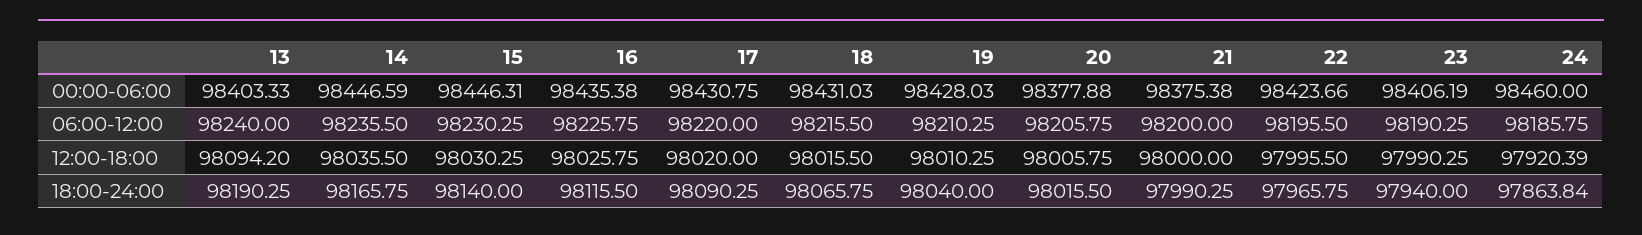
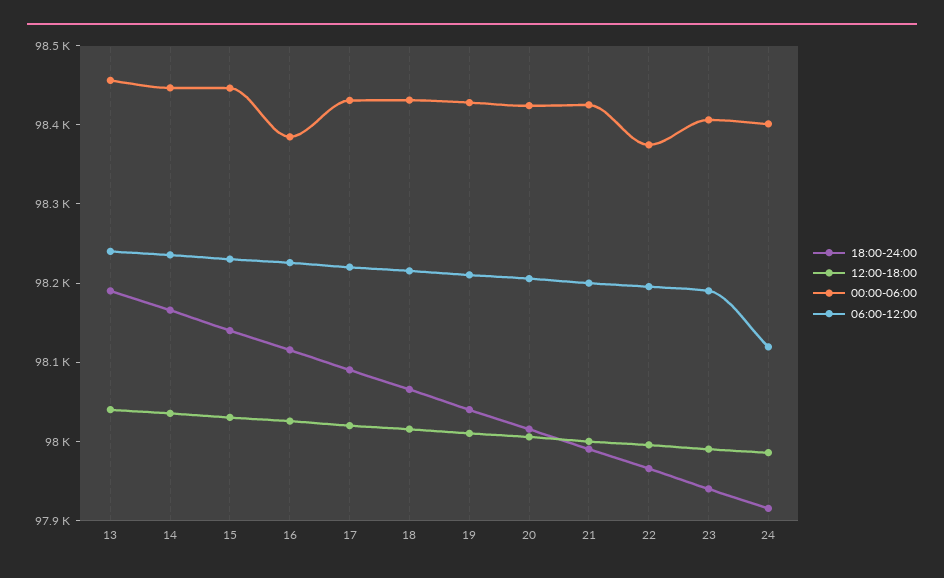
  {
    "00:00-06:00": {
-     "13": 98403.33,
+     "13": 98460,
      "14": 98446.59,
      "15": 98446.31,
-     "16": 98435.38,
+     "16": 98380,
      "17": 98430.75,
      "18": 98431.03,
      "19": 98428.03,
-     "20": 98377.88,
+     "20": 98420,
-     "21": 98375.38,
+     "21": 98420,
-     "22": 98423.66,
+     "22": 98380,
      "23": 98406.19,
-     "24": 98460
+     "24": 98400
    },
    "06:00-12:00": {
      "13": 98240,
      "14": 98235.5,
      "15": 98230.25,
      "16": 98225.75,
      "17": 98220,
      "18": 98215.5,
      "19": 98210.25,
      "20": 98205.75,
      "21": 98200,
      "22": 98195.5,
      "23": 98190.25,
-     "24": 98185.75
+     "24": 98120
    },
    "12:00-18:00": {
-     "13": 98094.2,
+     "13": 98040,
      "14": 98035.5,
      "15": 98030.25,
      "16": 98025.75,
      "17": 98020,
      "18": 98015.5,
      "19": 98010.25,
      "20": 98005.75,
      "21": 98000,
      "22": 97995.5,
      "23": 97990.25,
-     "24": 97920.39
+     "24": 97980
    },
    "18:00-24:00": {
      "13": 98190.25,
      "14": 98165.75,
      "15": 98140,
      "16": 98115.5,
      "17": 98090.25,
      "18": 98065.75,
      "19": 98040,
      "20": 98015.5,
      "21": 97990.25,
      "22": 97965.75,
      "23": 97940,
-     "24": 97863.84
+     "24": 97920
    }
  }

